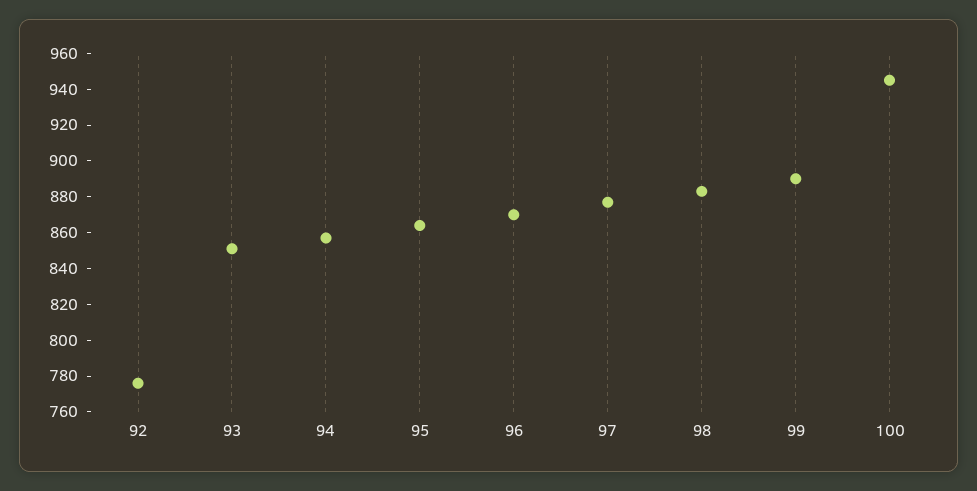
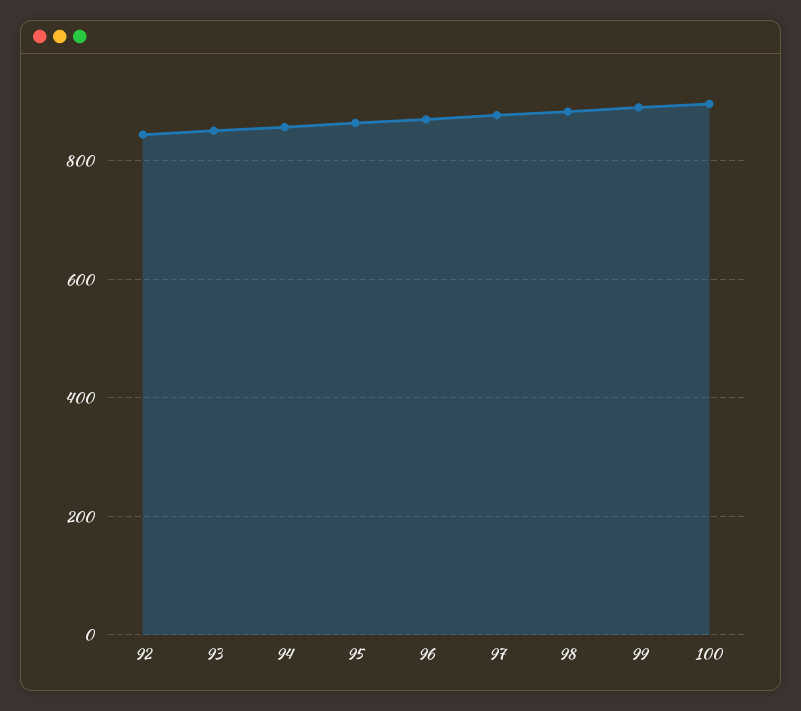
  {
-   "92": 775,
+   "92": 840,
    "93": 850,
    "94": 855,
    "95": 865,
    "96": 870,
    "97": 875,
    "98": 885,
    "99": 890,
-   "100": 945
+   "100": 900
  }

